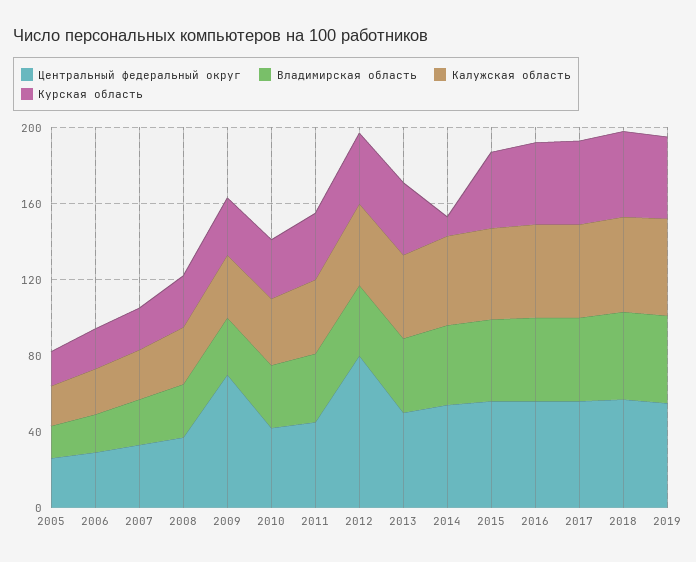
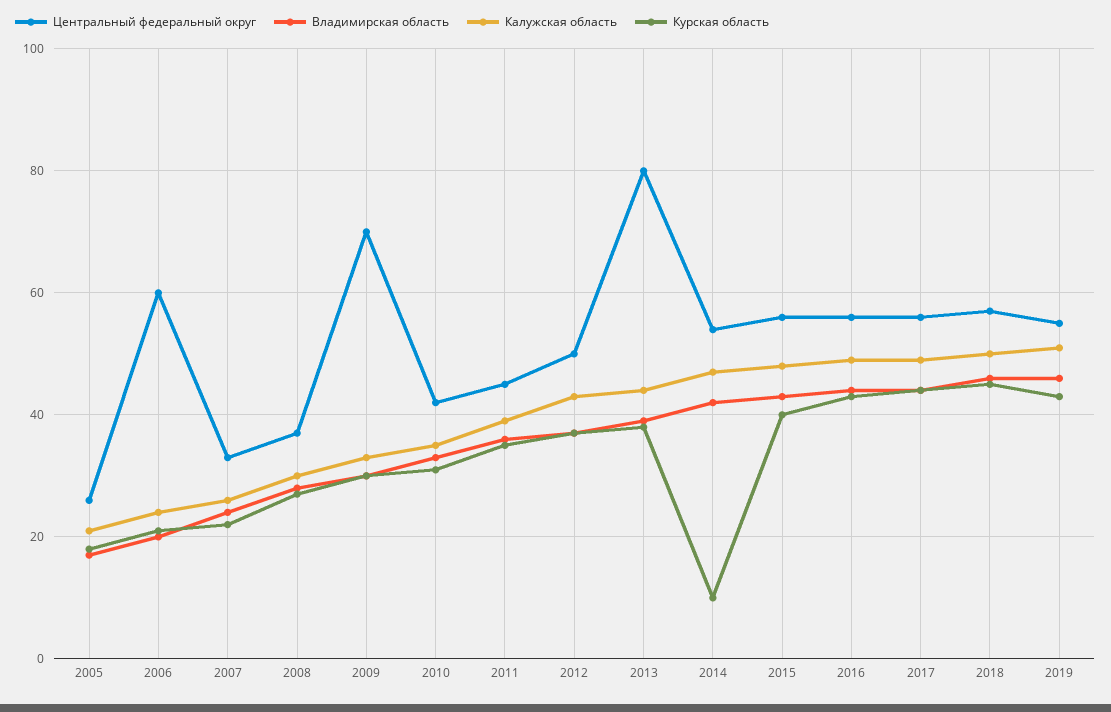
  {
    "Центральный федеральный округ": {
      "2005": 25,
-     "2006": 30,
+     "2006": 60,
      "2007": 35,
      "2008": 35,
      "2009": 70,
      "2010": 40,
      "2011": 45,
-     "2012": 80,
+     "2012": 50,
-     "2013": 50,
+     "2013": 80,
      "2014": 55,
      "2015": 55,
      "2016": 55,
      "2017": 55,
      "2018": 55,
      "2019": 55
    },
    "Владимирская область": {
      "2005": 15,
      "2006": 20,
      "2007": 25,
      "2008": 30,
      "2009": 30,
      "2010": 35,
      "2011": 35,
      "2012": 35,
      "2013": 40,
      "2014": 40,
      "2015": 45,
      "2016": 45,
      "2017": 45,
      "2018": 45,
      "2019": 45
    },
    "Калужская область": {
      "2005": 20,
      "2006": 25,
      "2007": 25,
      "2008": 30,
      "2009": 35,
      "2010": 35,
      "2011": 40,
      "2012": 45,
      "2013": 45,
      "2014": 45,
      "2015": 50,
      "2016": 50,
      "2017": 50,
      "2018": 50,
      "2019": 50
    },
    "Курская область": {
      "2005": 20,
      "2006": 20,
      "2007": 20,
      "2008": 25,
      "2009": 30,
      "2010": 30,
      "2011": 35,
      "2012": 35,
      "2013": 40,
      "2014": 10,
      "2015": 40,
      "2016": 45,
      "2017": 45,
      "2018": 45,
      "2019": 45
    }
  }

